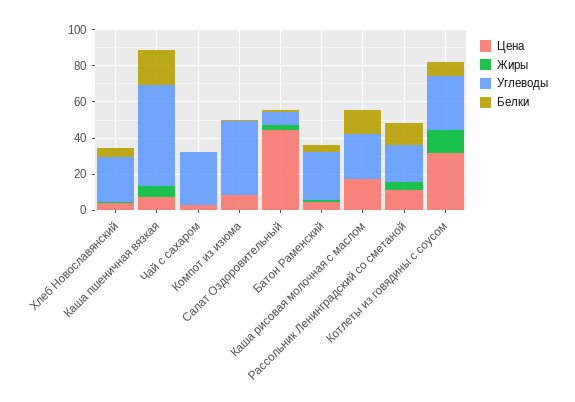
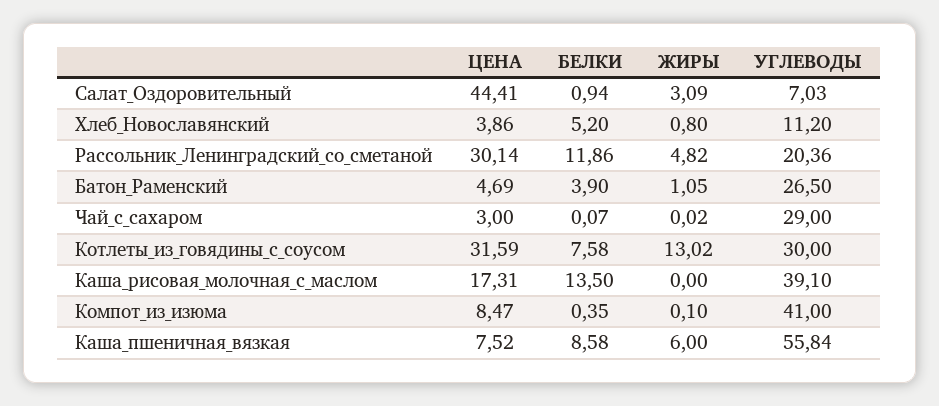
  {
    "Цена": {
      "Хлеб Новославянский": 3.86,
      "Каша пшеничная вязкая": 7.52,
      "Чай с сахаром": 3,
      "Компот из изюма": 8.47,
      "Салат Оздоровительный": 44.41,
      "Батон Раменский": 4.69,
      "Каша рисовая молочная с маслом": 17.31,
-     "Рассольник Ленинградский со сметаной": 10,
+     "Рассольник Ленинградский со сметаной": 30.14,
      "Котлеты из говядины с соусом": 31.59
    },
    "Жиры": {
      "Хлеб Новославянский": 0.8,
      "Каша пшеничная вязкая": 6,
      "Чай с сахаром": 0.02,
      "Компот из изюма": 0.1,
      "Салат Оздоровительный": 3.09,
      "Батон Раменский": 1.05,
      "Каша рисовая молочная с маслом": 0,
      "Рассольник Ленинградский со сметаной": 4.82,
      "Котлеты из говядины с соусом": 13.02
    },
    "Углеводы": {
-     "Хлеб Новославянский": 25,
+     "Хлеб Новославянский": 11.2,
      "Каша пшеничная вязкая": 55.84,
      "Чай с сахаром": 29,
      "Компот из изюма": 41,
      "Салат Оздоровительный": 7.03,
      "Батон Раменский": 26.5,
-     "Каша рисовая молочная с маслом": 25,
+     "Каша рисовая молочная с маслом": 39.1,
      "Рассольник Ленинградский со сметаной": 20.36,
      "Котлеты из говядины с соусом": 30
    },
    "Белки": {
      "Хлеб Новославянский": 5.2,
-     "Каша пшеничная вязкая": 20,
+     "Каша пшеничная вязкая": 8.58,
      "Чай с сахаром": 0.07,
      "Компот из изюма": 0.35,
      "Салат Оздоровительный": 0.94,
      "Батон Раменский": 3.9,
      "Каша рисовая молочная с маслом": 13.5,
      "Рассольник Ленинградский со сметаной": 11.86,
      "Котлеты из говядины с соусом": 7.58
    }
  }

